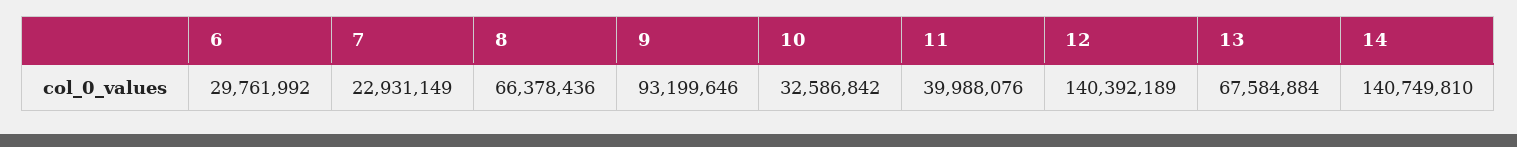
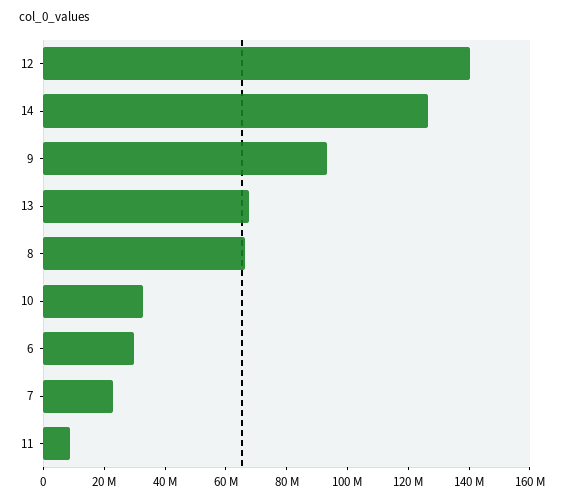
  {
    "6": 29761992,
    "7": 22931149,
    "8": 66378436,
    "9": 93199646,
    "10": 32586842,
-   "11": 39988076,
+   "11": 10000000,
    "12": 140392189,
    "13": 67584884,
-   "14": 140749810
+   "14": 125000000
  }

